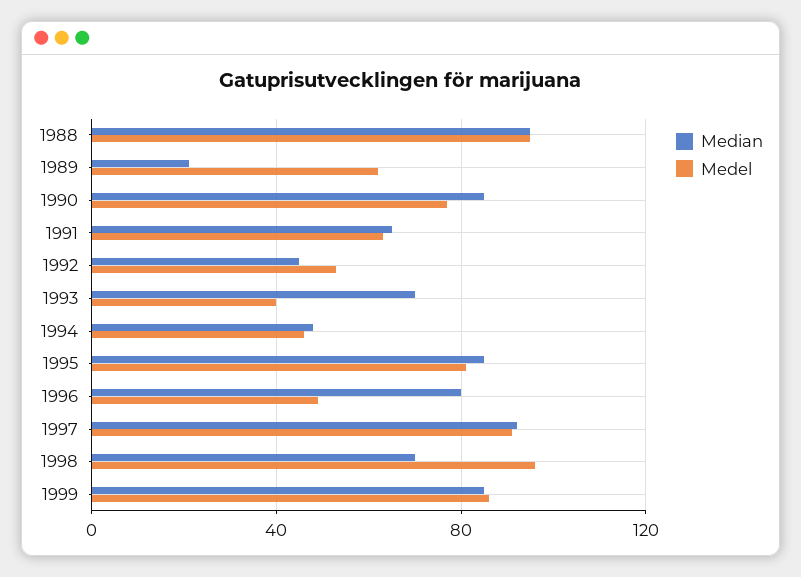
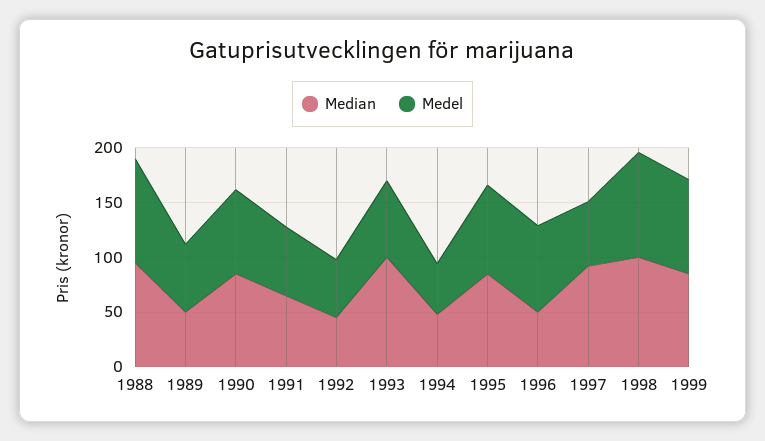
  {
    "Median": {
      "1988": 95,
-     "1989": 20,
+     "1989": 50,
      "1990": 85,
      "1991": 65,
      "1992": 45,
-     "1993": 70,
+     "1993": 100,
      "1994": 50,
      "1995": 85,
-     "1996": 80,
+     "1996": 50,
      "1997": 90,
-     "1998": 70,
+     "1998": 100,
      "1999": 85
    },
    "Medel": {
      "1988": 95,
      "1989": 60,
      "1990": 75,
      "1991": 65,
      "1992": 55,
-     "1993": 40,
+     "1993": 70,
      "1994": 45,
      "1995": 80,
-     "1996": 50,
+     "1996": 80,
-     "1997": 90,
+     "1997": 60,
      "1998": 95,
      "1999": 85
    }
  }

